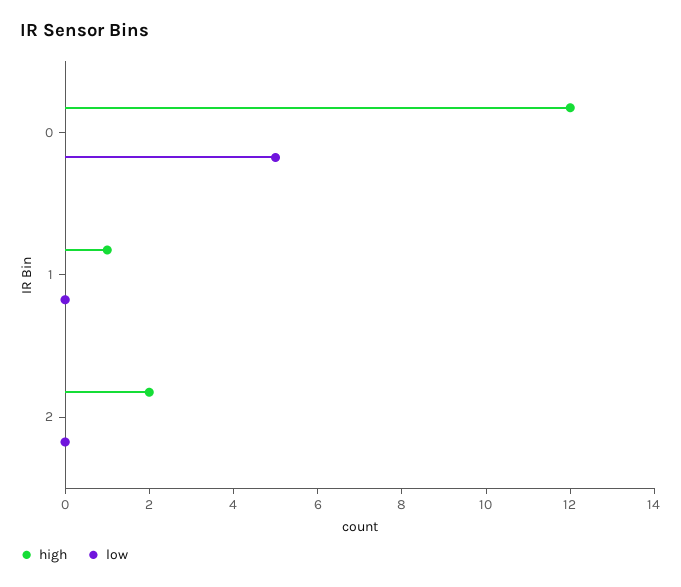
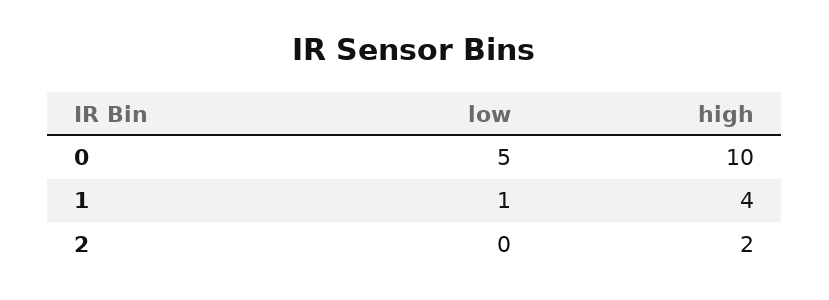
  {
    "high": {
-     "0": 12,
+     "0": 10,
-     "1": 1,
+     "1": 4,
      "2": 2
    },
    "low": {
      "0": 5,
-     "1": 0,
+     "1": 1,
      "2": 0
    }
  }

